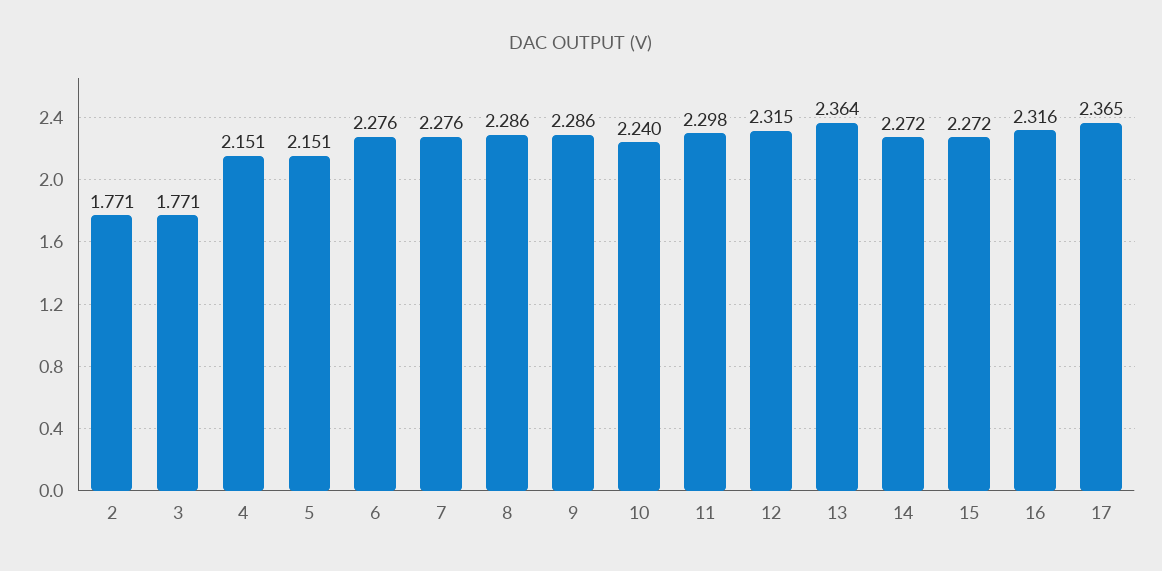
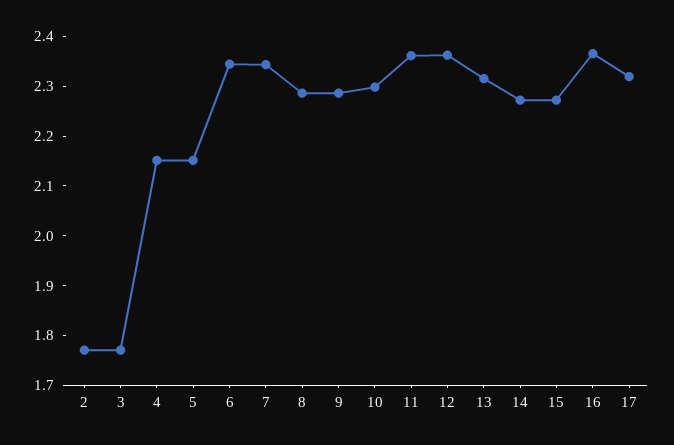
  {
    "2": 1.771,
    "3": 1.771,
    "4": 2.151,
    "5": 2.151,
-   "6": 2.276,
+   "6": 2.34,
-   "7": 2.276,
+   "7": 2.34,
    "8": 2.286,
    "9": 2.286,
-   "10": 2.24,
+   "10": 2.3,
-   "11": 2.298,
+   "11": 2.36,
-   "12": 2.315,
+   "12": 2.36,
-   "13": 2.364,
+   "13": 2.32,
    "14": 2.272,
    "15": 2.272,
-   "16": 2.316,
+   "16": 2.36,
-   "17": 2.365
+   "17": 2.32
  }

